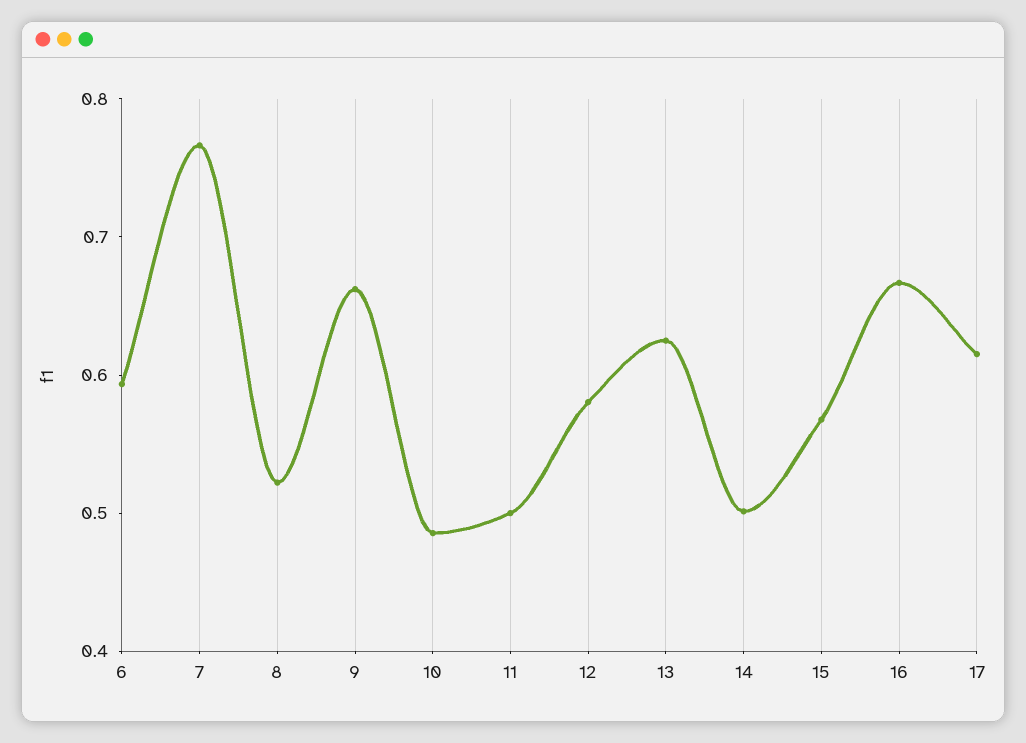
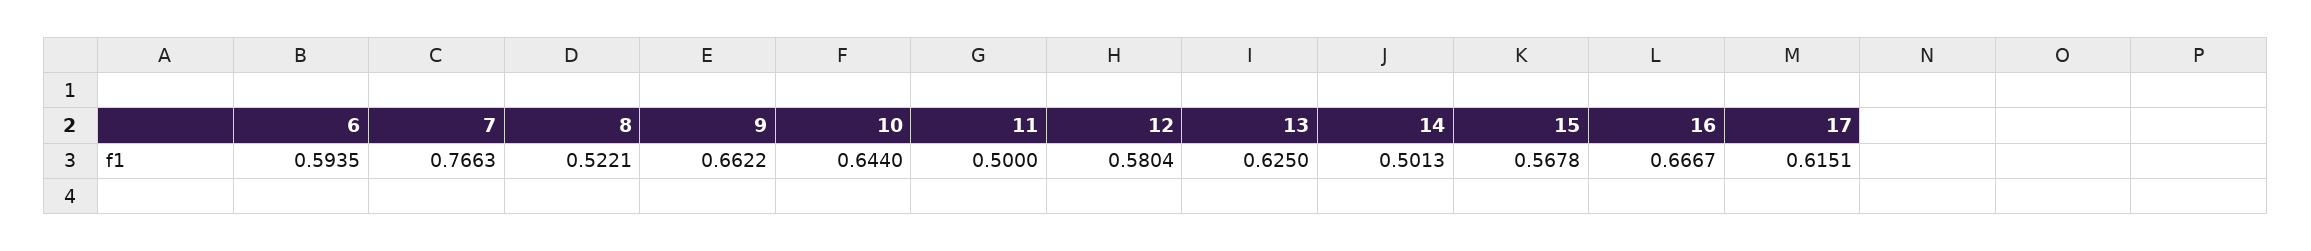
  {
    "6": 0.5935,
    "7": 0.7663,
    "8": 0.5221,
    "9": 0.6622,
-   "10": 0.48,
+   "10": 0.644,
    "11": 0.5,
    "12": 0.5804,
    "13": 0.625,
    "14": 0.5013,
    "15": 0.5678,
    "16": 0.6667,
    "17": 0.6151
  }

